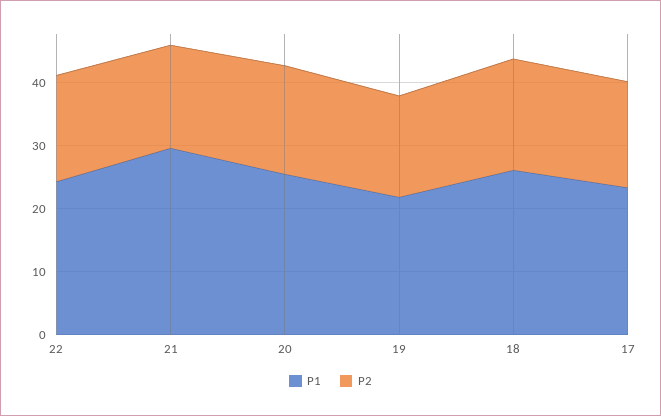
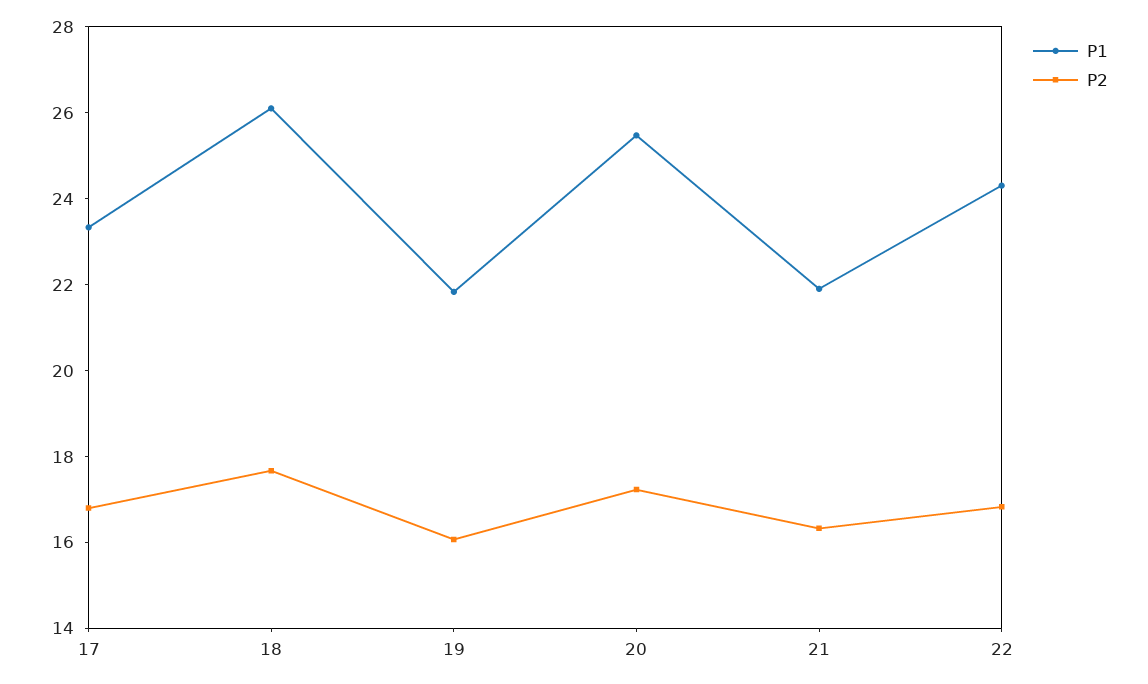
  {
    "P1": {
      "22": 24.5,
-     "21": 30,
+     "21": 22,
      "20": 25.5,
      "19": 22,
      "18": 26,
      "17": 23.5
    },
    "P2": {
      "22": 17,
      "21": 16.5,
      "20": 17,
      "19": 16,
      "18": 17.5,
      "17": 17
    }
  }

